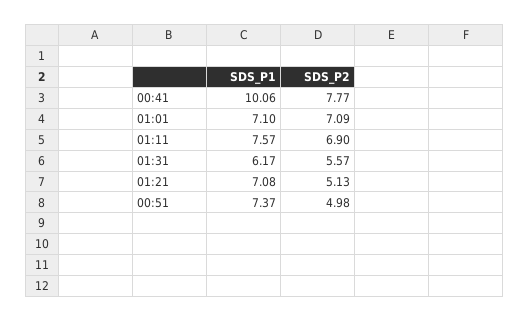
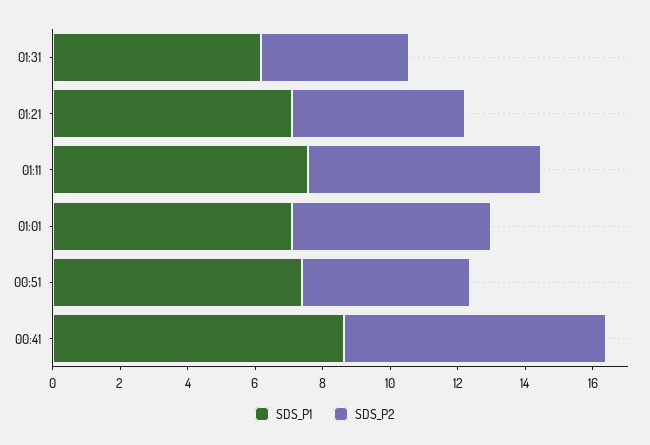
  {
    "SDS_P1": {
-     "00:41": 10.06,
+     "00:41": 8.5,
      "01:01": 7.1,
      "01:11": 7.57,
      "01:31": 6.17,
      "01:21": 7.08,
      "00:51": 7.37
    },
    "SDS_P2": {
      "00:41": 7.77,
-     "01:01": 7.09,
+     "01:01": 6,
      "01:11": 6.9,
-     "01:31": 5.57,
+     "01:31": 4.5,
      "01:21": 5.13,
      "00:51": 4.98
    }
  }

